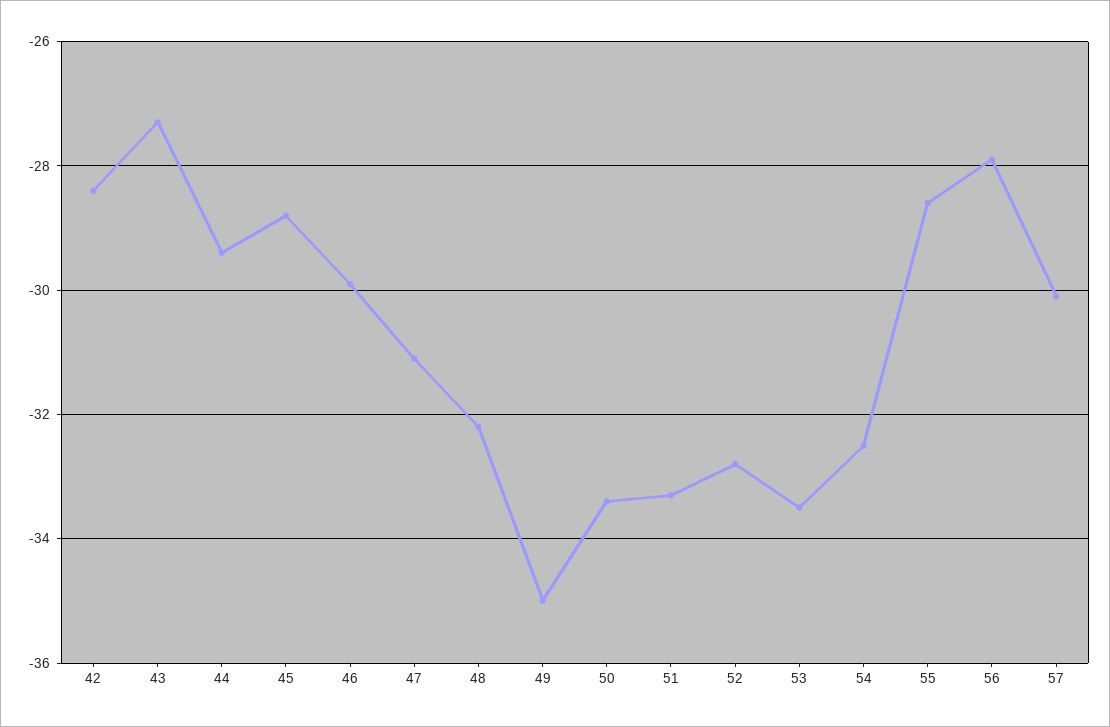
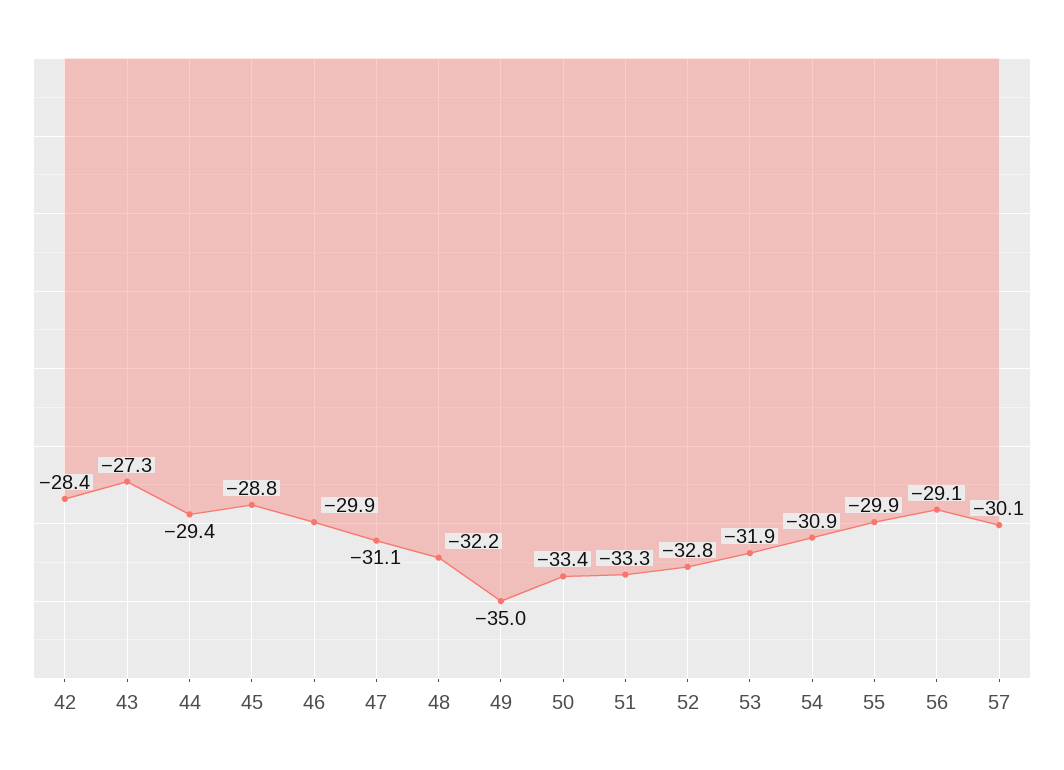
  {
    "42": -28.4,
    "43": -27.3,
    "44": -29.4,
    "45": -28.8,
    "46": -29.9,
    "47": -31.1,
    "48": -32.2,
    "49": -35,
    "50": -33.4,
    "51": -33.3,
    "52": -32.8,
-   "53": -33.5,
+   "53": -31.9,
-   "54": -32.5,
+   "54": -30.9,
-   "55": -28.5,
+   "55": -29.9,
-   "56": -28,
+   "56": -29.1,
    "57": -30.1
  }

